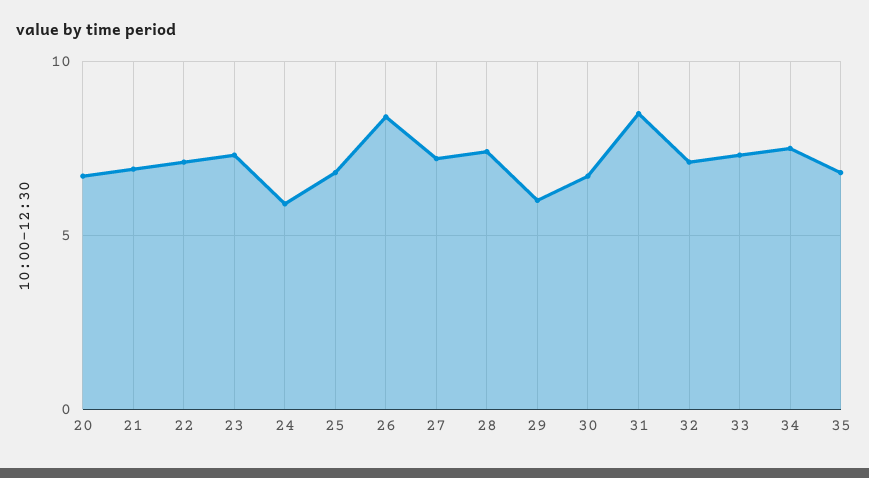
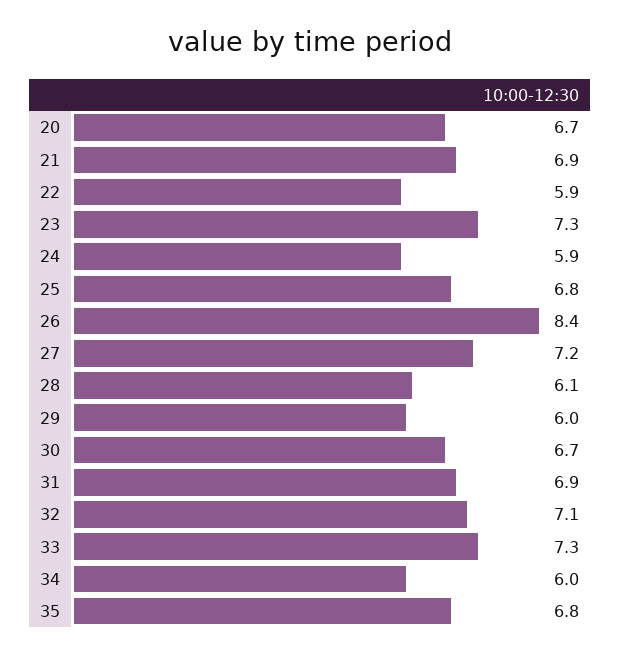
  {
    "20": 6.7,
    "21": 6.9,
-   "22": 7,
+   "22": 5.9,
    "23": 7.3,
    "24": 5.9,
    "25": 6.8,
    "26": 8.4,
    "27": 7.2,
-   "28": 7.5,
+   "28": 6.1,
    "29": 6,
    "30": 6.7,
-   "31": 8.5,
+   "31": 6.9,
    "32": 7.1,
    "33": 7.3,
-   "34": 7.5,
+   "34": 6,
    "35": 6.8
  }

